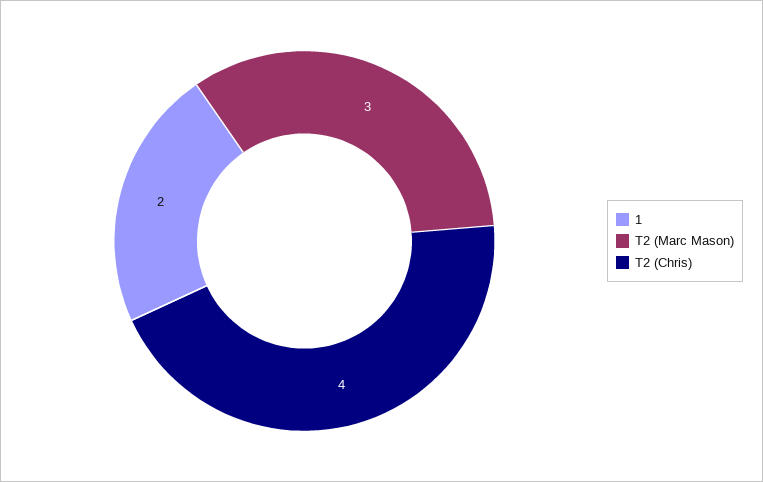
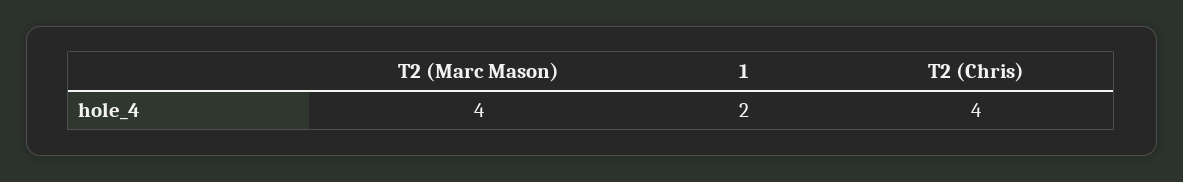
  {
    "1": 2,
-   "T2 (Marc Mason)": 3,
+   "T2 (Marc Mason)": 4,
    "T2 (Chris)": 4
  }

